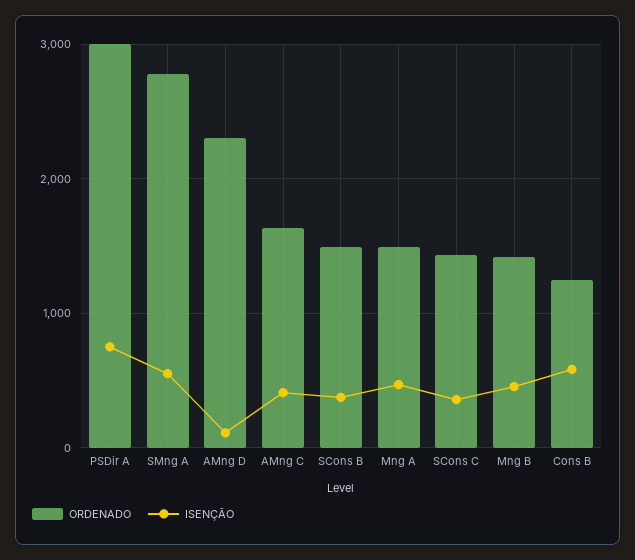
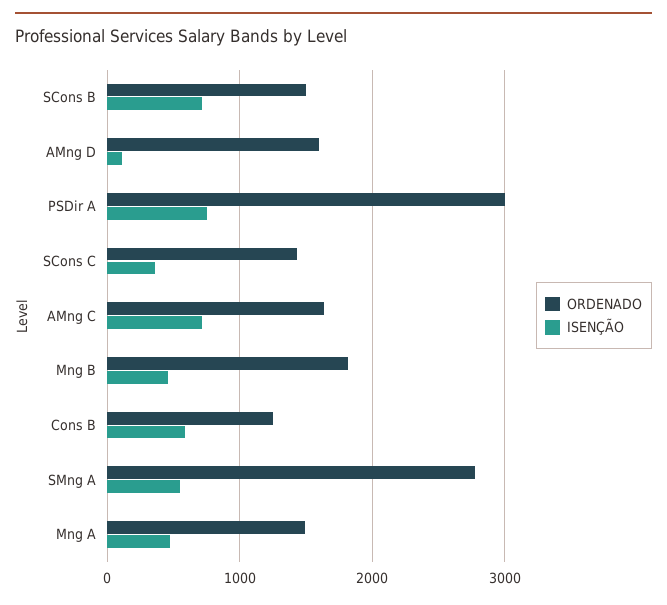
  {
    "ORDENADO": {
      "PSDir A": 3000,
      "SMng A": 2800,
-     "AMng D": 2300,
+     "AMng D": 1600,
      "AMng C": 1600,
      "SCons B": 1500,
      "Mng A": 1500,
      "SCons C": 1400,
-     "Mng B": 1400,
+     "Mng B": 1800,
      "Cons B": 1200
    },
    "ISENÇÃO": {
      "PSDir A": 800,
      "SMng A": 600,
      "AMng D": 100,
-     "AMng C": 400,
+     "AMng C": 700,
-     "SCons B": 400,
+     "SCons B": 700,
      "Mng A": 500,
      "SCons C": 400,
      "Mng B": 500,
      "Cons B": 600
    }
  }

